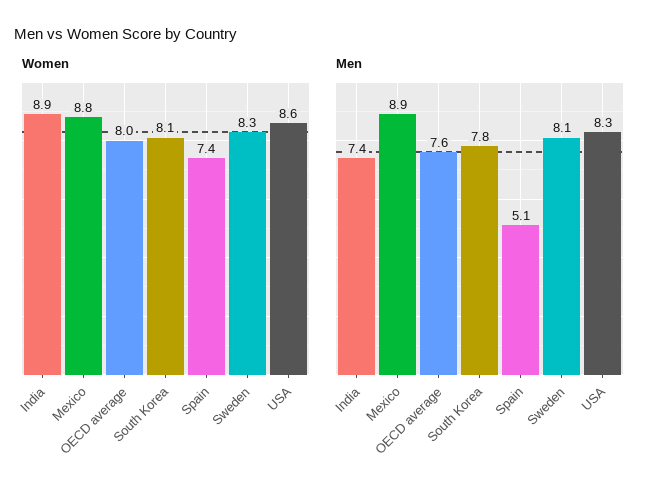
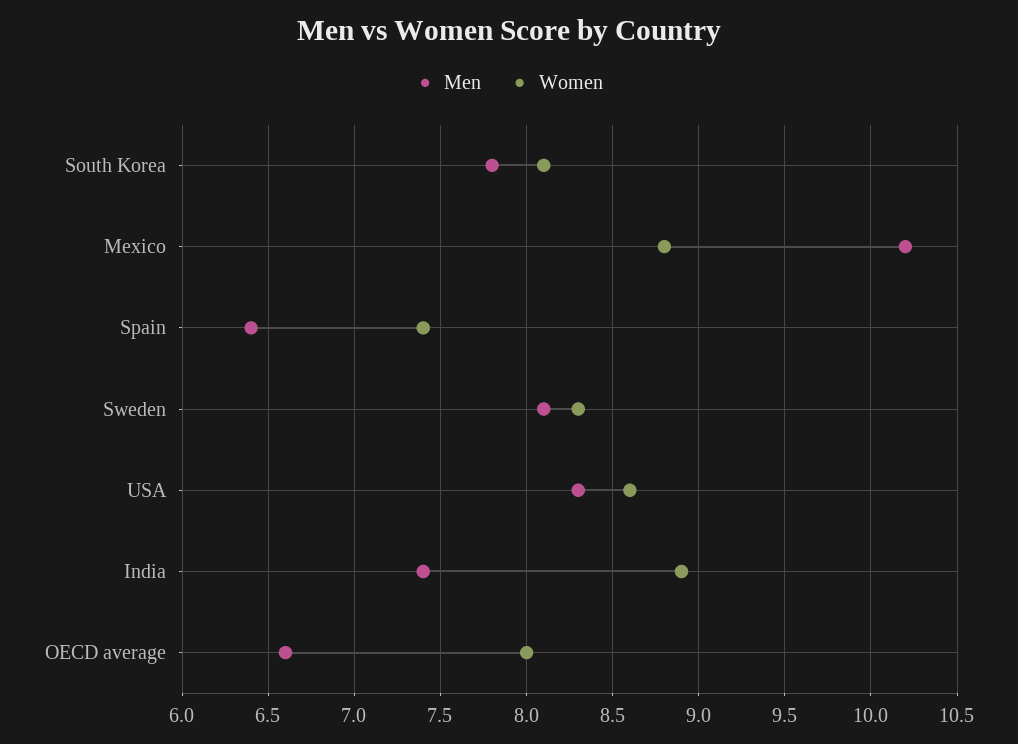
  {
    "Women": {
      "India": 8.9,
      "Mexico": 8.8,
      "OECD average": 8,
      "South Korea": 8.1,
      "Spain": 7.4,
      "Sweden": 8.3,
      "USA": 8.6
    },
    "Men": {
      "India": 7.4,
-     "Mexico": 8.9,
+     "Mexico": 10.2,
-     "OECD average": 7.6,
+     "OECD average": 6.6,
      "South Korea": 7.8,
-     "Spain": 5.1,
+     "Spain": 6.4,
      "Sweden": 8.1,
      "USA": 8.3
    }
  }

